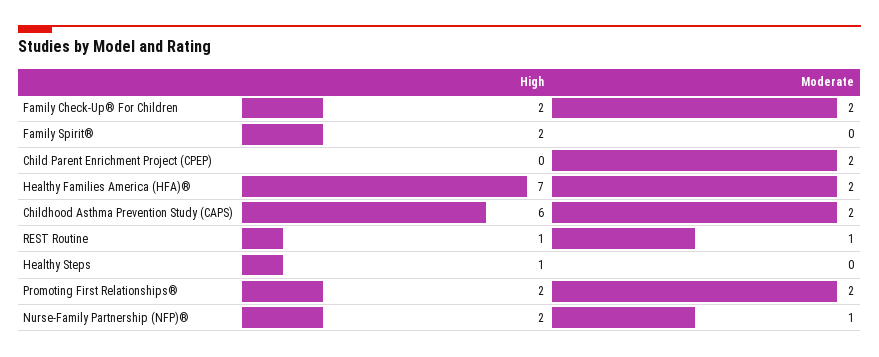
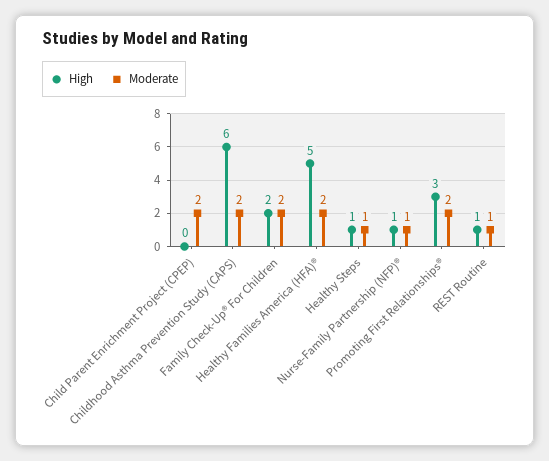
  {
    "High": {
      "Family Check-Up® For Children": 2,
-     "Family Spirit®": 2,
      "Child Parent Enrichment Project (CPEP)": 0,
-     "Healthy Families America (HFA)®": 7,
+     "Healthy Families America (HFA)®": 5,
      "Childhood Asthma Prevention Study (CAPS)": 6,
      "REST Routine": 1,
      "Healthy Steps": 1,
-     "Promoting First Relationships®": 2,
+     "Promoting First Relationships®": 3,
-     "Nurse-Family Partnership (NFP)®": 2
+     "Nurse-Family Partnership (NFP)®": 1
    },
    "Moderate": {
      "Family Check-Up® For Children": 2,
-     "Family Spirit®": 0,
      "Child Parent Enrichment Project (CPEP)": 2,
      "Healthy Families America (HFA)®": 2,
      "Childhood Asthma Prevention Study (CAPS)": 2,
      "REST Routine": 1,
-     "Healthy Steps": 0,
+     "Healthy Steps": 1,
      "Promoting First Relationships®": 2,
      "Nurse-Family Partnership (NFP)®": 1
    }
  }

